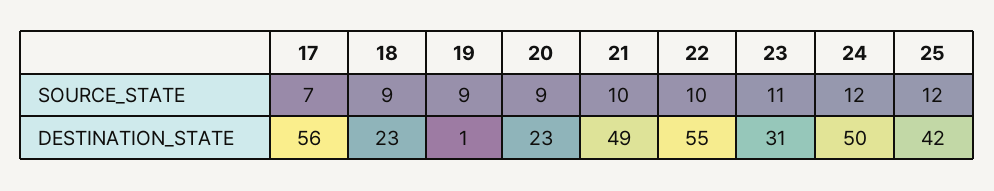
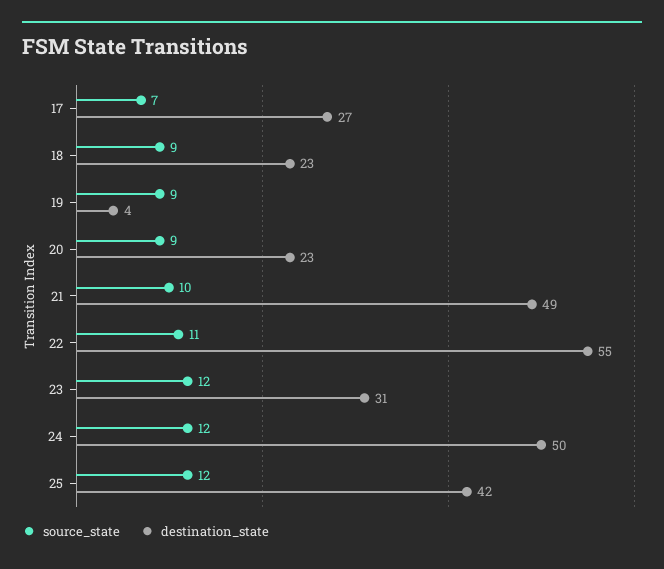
  {
    "SOURCE_STATE": {
      "17": 7,
      "18": 9,
      "19": 9,
      "20": 9,
      "21": 10,
-     "22": 10,
+     "22": 11,
-     "23": 11,
+     "23": 12,
      "24": 12,
      "25": 12
    },
    "DESTINATION_STATE": {
-     "17": 56,
+     "17": 27,
      "18": 23,
-     "19": 1,
+     "19": 4,
      "20": 23,
      "21": 49,
      "22": 55,
      "23": 31,
      "24": 50,
      "25": 42
    }
  }

